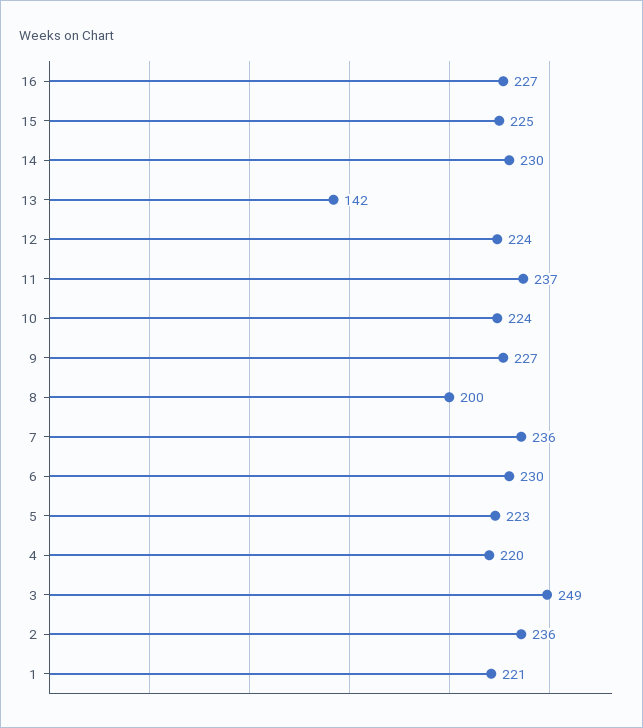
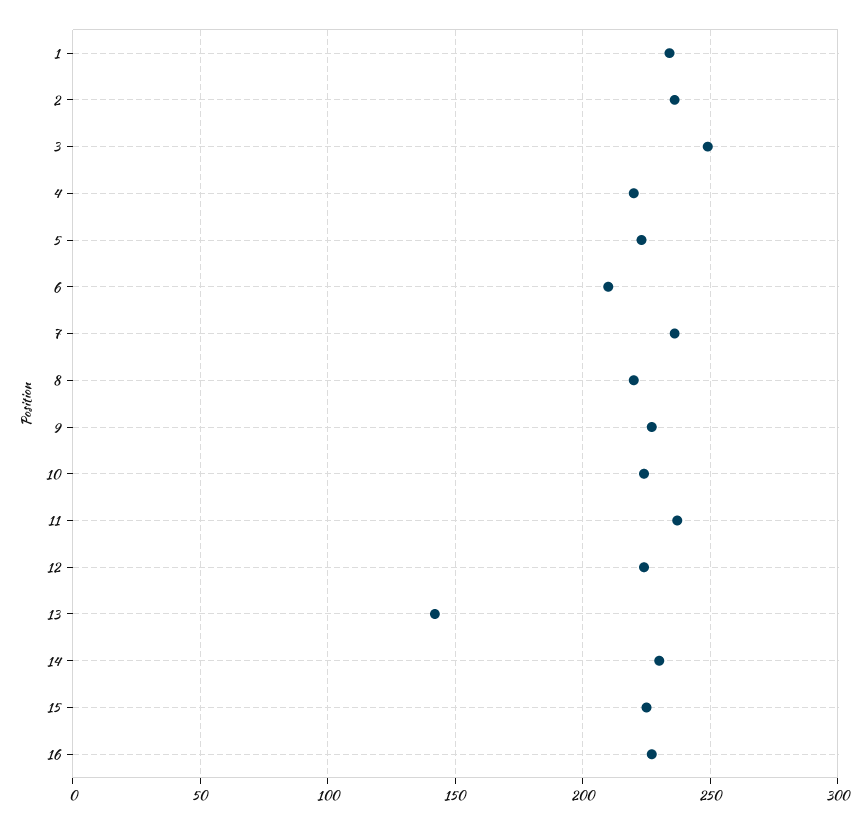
  {
    "16": 227,
    "15": 225,
    "14": 230,
    "13": 142,
    "12": 224,
    "11": 237,
    "10": 224,
    "9": 227,
-   "8": 200,
+   "8": 220,
    "7": 236,
-   "6": 230,
+   "6": 210,
    "5": 223,
    "4": 220,
    "3": 249,
    "2": 236,
-   "1": 221
+   "1": 235
  }

